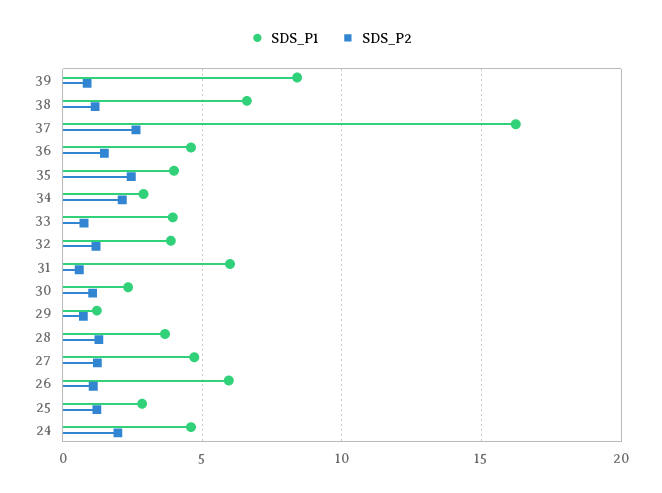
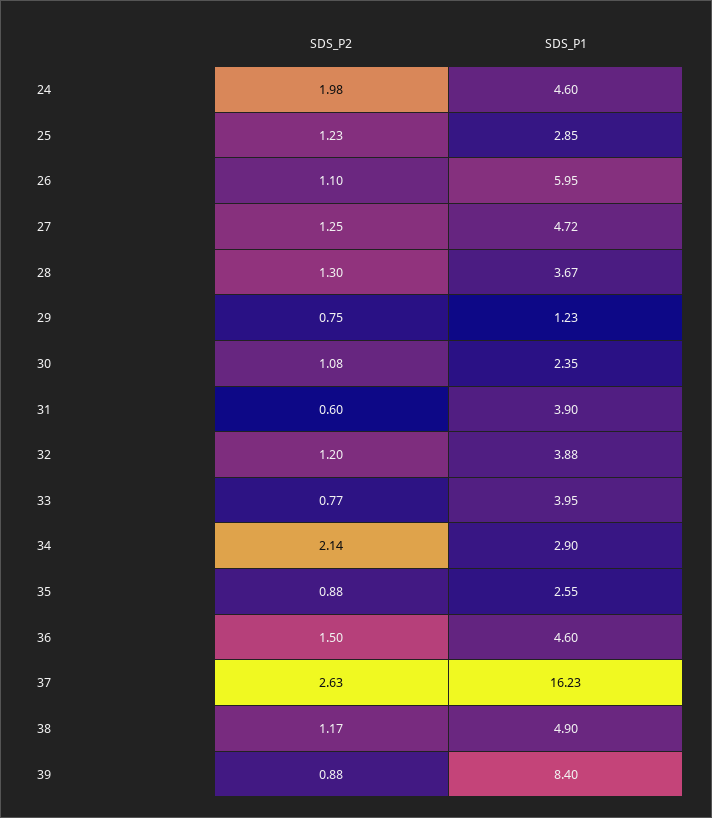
  {
    "SDS_P1": {
      "39": 8.4,
-     "38": 6.5,
+     "38": 4.9,
      "37": 16.23,
      "36": 4.6,
-     "35": 4,
+     "35": 2.55,
      "34": 2.9,
      "33": 3.95,
      "32": 3.88,
-     "31": 6,
+     "31": 3.9,
      "30": 2.35,
      "29": 1.23,
      "28": 3.67,
      "27": 4.72,
      "26": 5.95,
      "25": 2.85,
      "24": 4.6
    },
    "SDS_P2": {
      "39": 0.88,
      "38": 1.17,
      "37": 2.63,
      "36": 1.5,
-     "35": 2.5,
+     "35": 0.88,
      "34": 2.14,
      "33": 0.77,
      "32": 1.2,
      "31": 0.6,
      "30": 1.08,
      "29": 0.75,
      "28": 1.3,
      "27": 1.25,
      "26": 1.1,
      "25": 1.23,
      "24": 1.98
    }
  }

